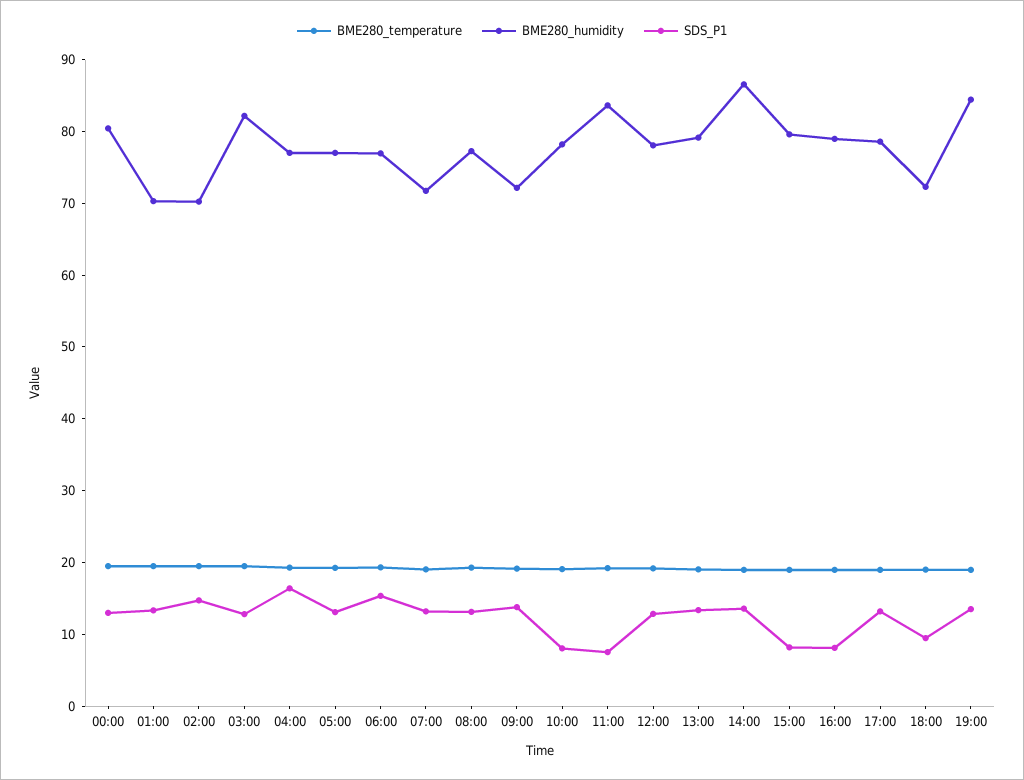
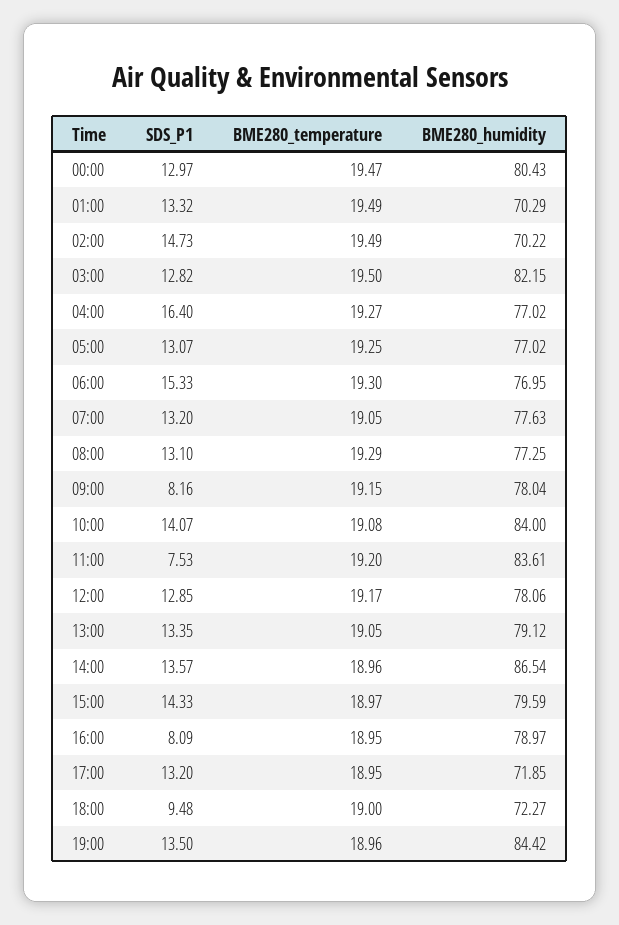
  {
    "BME280_temperature": {
      "00:00": 19.47,
      "01:00": 19.49,
      "02:00": 19.49,
      "03:00": 19.5,
      "04:00": 19.27,
      "05:00": 19.25,
      "06:00": 19.3,
      "07:00": 19.05,
      "08:00": 19.29,
      "09:00": 19.15,
      "10:00": 19.08,
      "11:00": 19.2,
      "12:00": 19.17,
      "13:00": 19.05,
      "14:00": 18.96,
      "15:00": 18.97,
      "16:00": 18.95,
      "17:00": 18.95,
      "18:00": 19,
      "19:00": 18.96
    },
    "BME280_humidity": {
      "00:00": 80.43,
      "01:00": 70.29,
      "02:00": 70.22,
      "03:00": 82.15,
      "04:00": 77.02,
      "05:00": 77.02,
      "06:00": 76.95,
-     "07:00": 72,
+     "07:00": 77.63,
      "08:00": 77.25,
-     "09:00": 72,
+     "09:00": 78.04,
-     "10:00": 78,
+     "10:00": 84,
      "11:00": 83.61,
      "12:00": 78.06,
      "13:00": 79.12,
      "14:00": 86.54,
      "15:00": 79.59,
      "16:00": 78.97,
-     "17:00": 78,
+     "17:00": 71.85,
      "18:00": 72.27,
      "19:00": 84.42
    },
    "SDS_P1": {
      "00:00": 12.97,
      "01:00": 13.32,
      "02:00": 14.73,
      "03:00": 12.82,
      "04:00": 16.4,
      "05:00": 13.07,
      "06:00": 15.33,
      "07:00": 13.2,
      "08:00": 13.1,
-     "09:00": 14,
+     "09:00": 8.16,
-     "10:00": 8,
+     "10:00": 14.07,
      "11:00": 7.53,
      "12:00": 12.85,
      "13:00": 13.35,
      "14:00": 13.57,
-     "15:00": 8,
+     "15:00": 14.33,
      "16:00": 8.09,
      "17:00": 13.2,
      "18:00": 9.48,
      "19:00": 13.5
    }
  }

